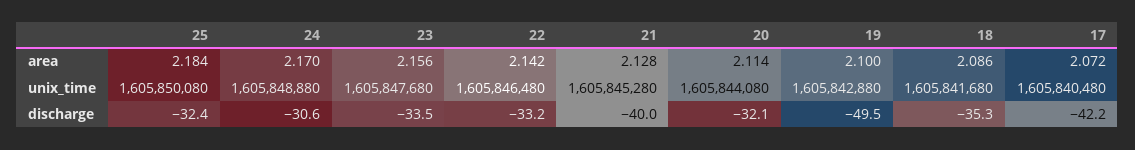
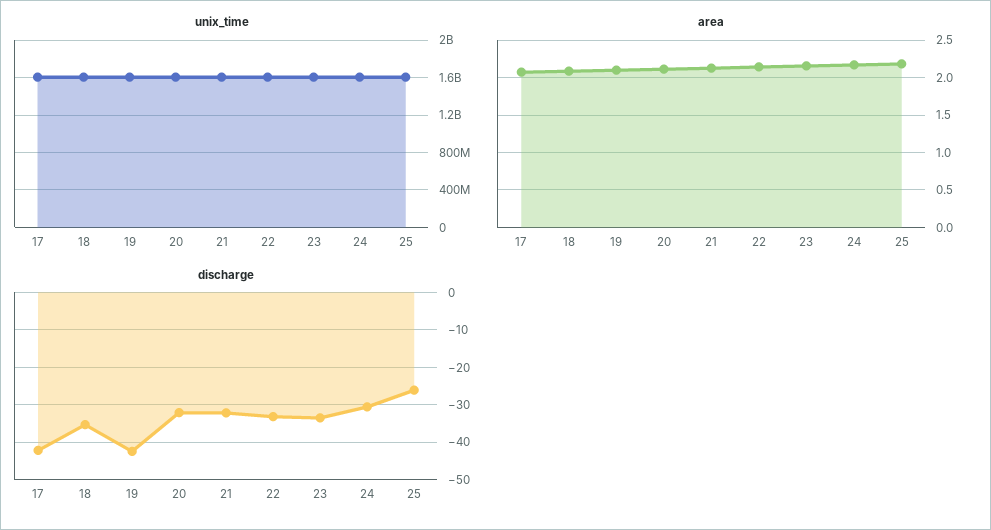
  {
    "area": {
      "25": 2.184,
      "24": 2.17,
      "23": 2.156,
      "22": 2.142,
      "21": 2.128,
      "20": 2.114,
      "19": 2.1,
      "18": 2.086,
      "17": 2.072
    },
    "unix_time": {
      "25": 1605850080,
      "24": 1605848880,
      "23": 1605847680,
      "22": 1605846480,
      "21": 1605845280,
      "20": 1605844080,
      "19": 1605842880,
      "18": 1605841680,
      "17": 1605840480
    },
    "discharge": {
-     "25": -32.4,
+     "25": -26,
      "24": -30.6,
      "23": -33.5,
      "22": -33.2,
-     "21": -40,
+     "21": -32,
      "20": -32.1,
-     "19": -49.5,
+     "19": -42,
      "18": -35.3,
      "17": -42.2
    }
  }

